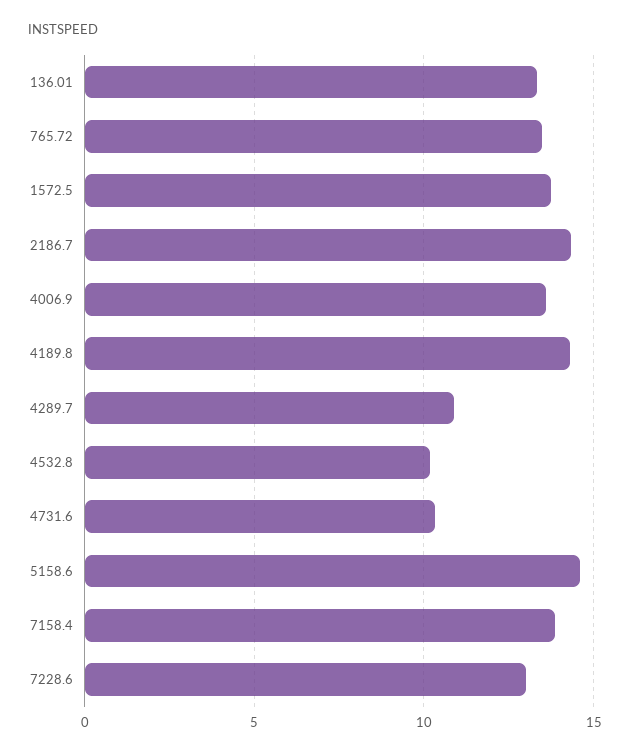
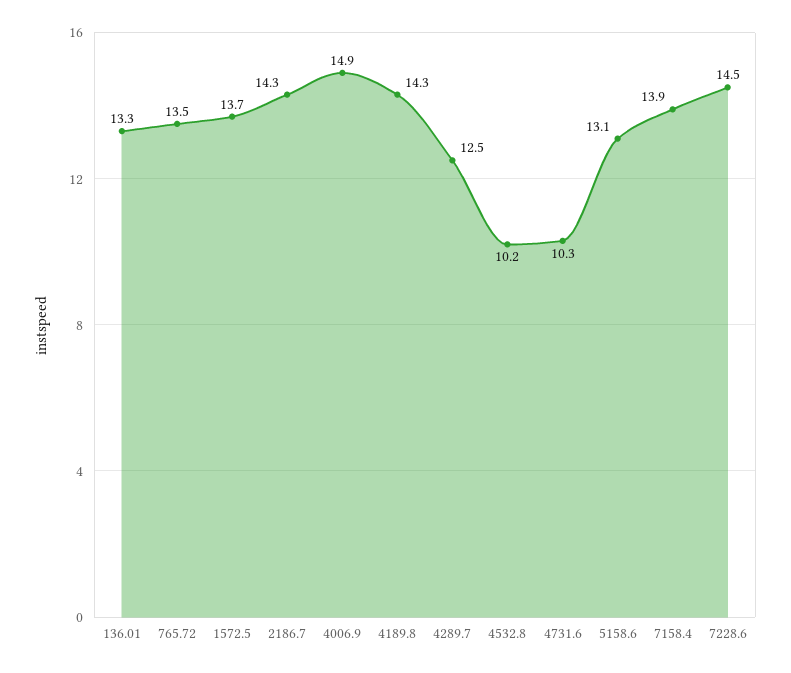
  {
    "136.01": 13.3,
    "765.72": 13.5,
    "1572.5": 13.7,
    "2186.7": 14.3,
-   "4006.9": 13.5,
+   "4006.9": 14.9,
    "4189.8": 14.3,
-   "4289.7": 11,
+   "4289.7": 12.5,
    "4532.8": 10.2,
    "4731.6": 10.3,
-   "5158.6": 14.5,
+   "5158.6": 13.1,
    "7158.4": 13.9,
-   "7228.6": 13
+   "7228.6": 14.5
  }

